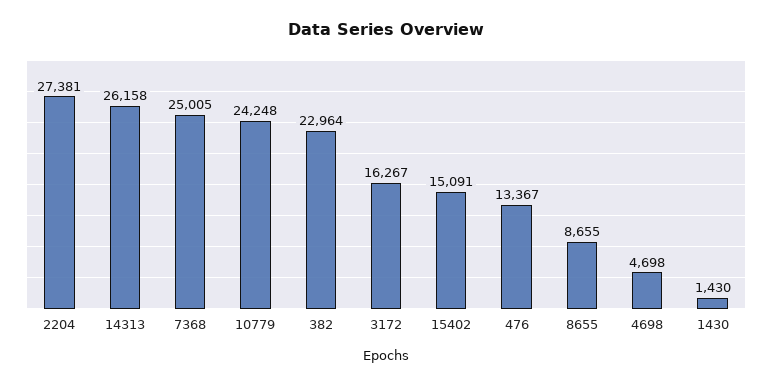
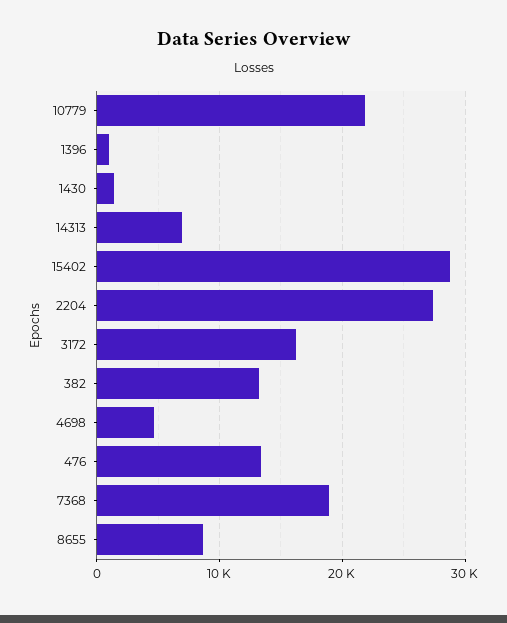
  {
    "2204": 27381,
-   "14313": 26158,
+   "14313": 7000,
-   "7368": 25005,
+   "7368": 19000,
-   "10779": 24248,
+   "10779": 22000,
-   "382": 22964,
+   "382": 13000,
    "3172": 16267,
-   "15402": 15091,
+   "15402": 29000,
    "476": 13367,
    "8655": 8655,
    "4698": 4698,
-   "1430": 1430
+   "1430": 1430,
+   "1396": 1000
  }

